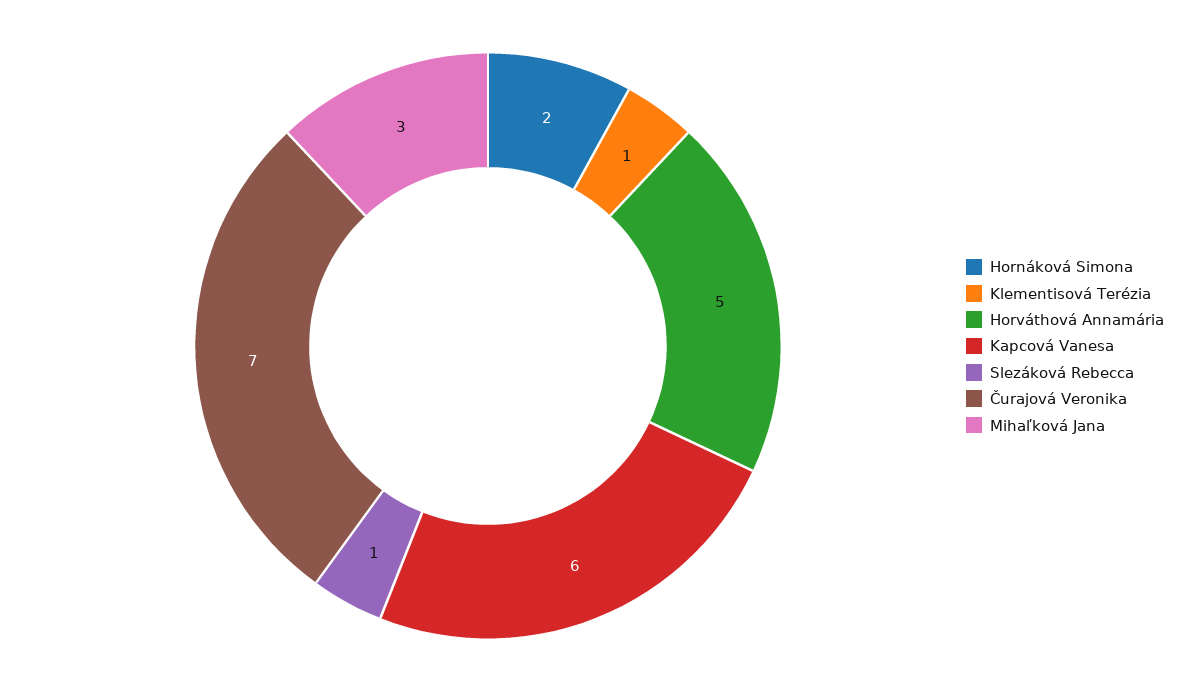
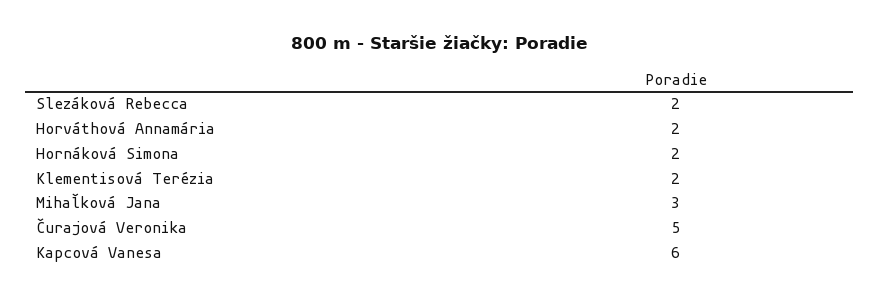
  {
    "Hornáková Simona": 2,
-   "Klementisová Terézia": 1,
+   "Klementisová Terézia": 2,
-   "Horváthová Annamária": 5,
+   "Horváthová Annamária": 2,
    "Kapcová Vanesa": 6,
-   "Slezáková Rebecca": 1,
+   "Slezáková Rebecca": 2,
-   "Čurajová Veronika": 7,
+   "Čurajová Veronika": 5,
    "Mihaľková Jana": 3
  }

